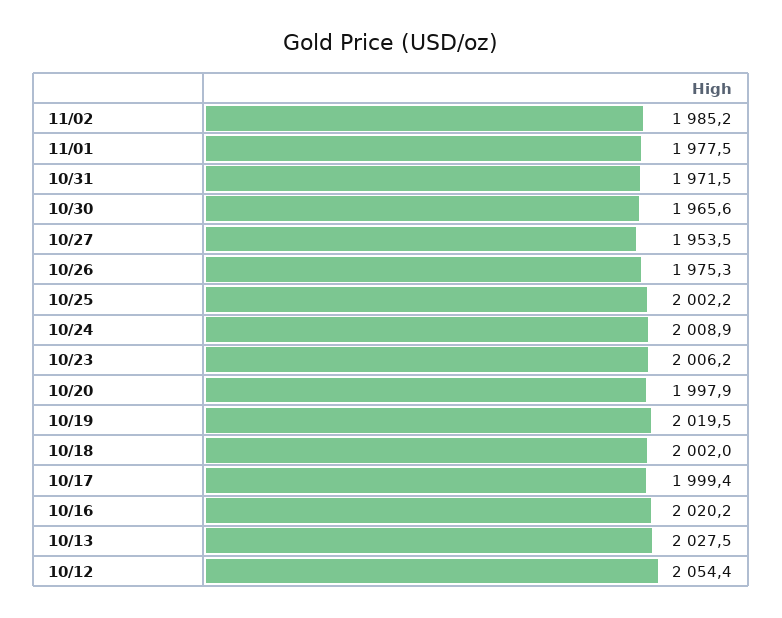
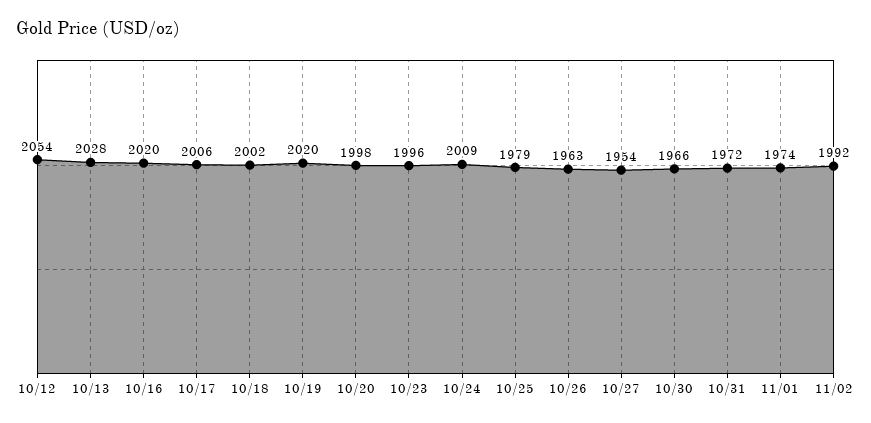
  {
-   "11/02": 1985.2,
+   "11/02": 1992,
-   "11/01": 1977.5,
+   "11/01": 1974,
    "10/31": 1971.5,
    "10/30": 1965.6,
    "10/27": 1953.5,
-   "10/26": 1975.3,
+   "10/26": 1963,
-   "10/25": 2002.2,
+   "10/25": 1979,
    "10/24": 2008.9,
-   "10/23": 2006.2,
+   "10/23": 1996,
    "10/20": 1997.9,
    "10/19": 2019.5,
    "10/18": 2002,
-   "10/17": 1999.4,
+   "10/17": 2006,
    "10/16": 2020.2,
    "10/13": 2027.5,
    "10/12": 2054.4
  }

